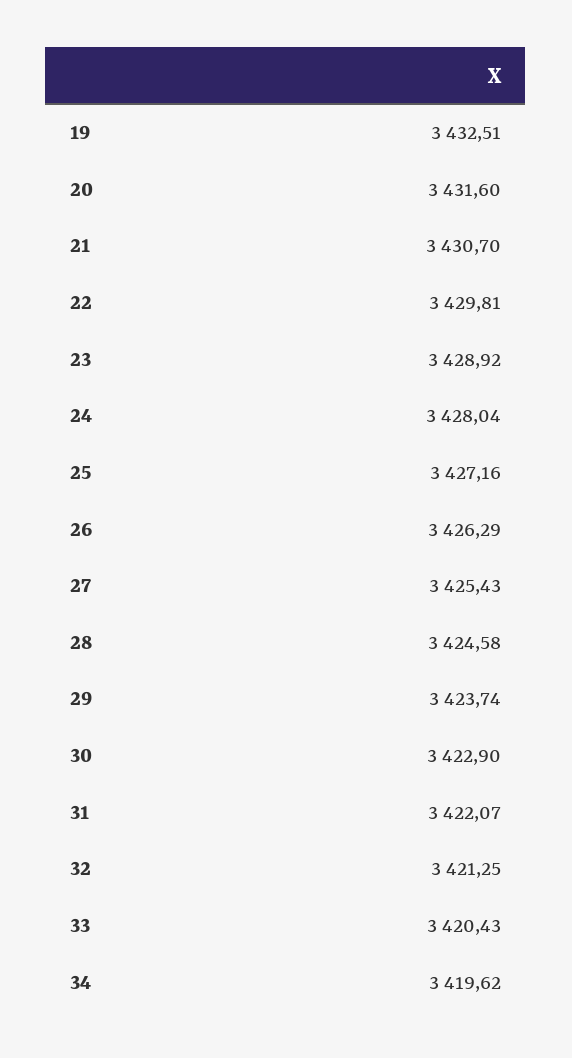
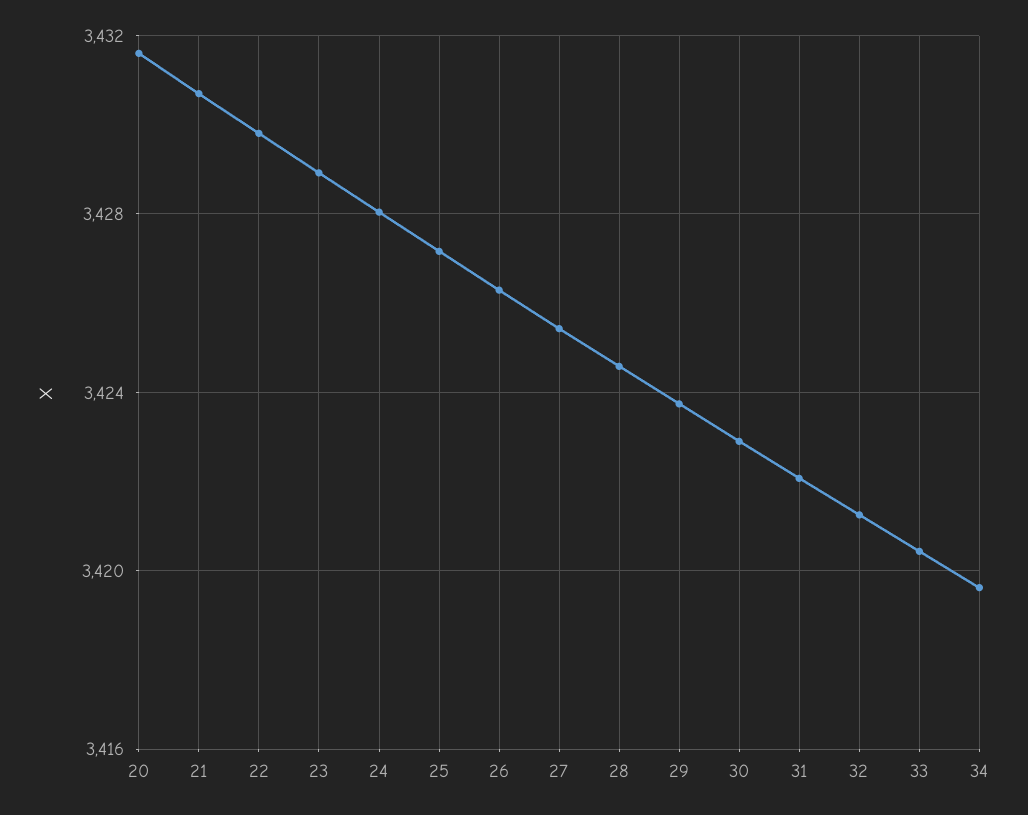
  {
-   "19": 3432.51,
    "20": 3431.6,
    "21": 3430.7,
    "22": 3429.81,
    "23": 3428.92,
    "24": 3428.04,
    "25": 3427.16,
    "26": 3426.29,
    "27": 3425.43,
    "28": 3424.58,
    "29": 3423.74,
    "30": 3422.9,
    "31": 3422.07,
    "32": 3421.25,
    "33": 3420.43,
    "34": 3419.62
  }

